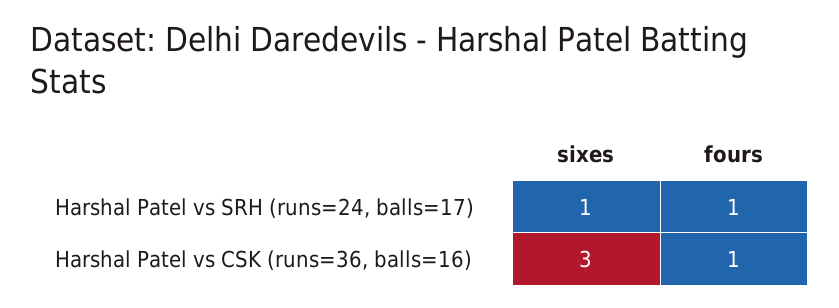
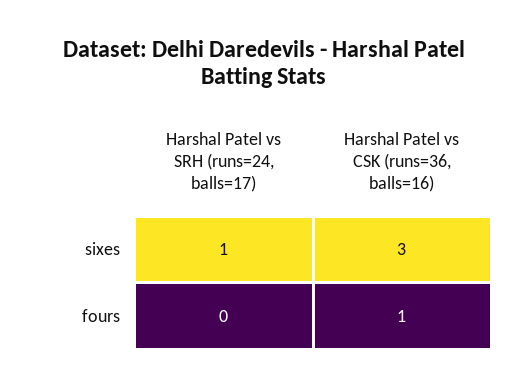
  {
    "sixes": {
      "Harshal Patel vs SRH (runs=24, balls=17)": 1,
      "Harshal Patel vs CSK (runs=36, balls=16)": 3
    },
    "fours": {
-     "Harshal Patel vs SRH (runs=24, balls=17)": 1,
+     "Harshal Patel vs SRH (runs=24, balls=17)": 0,
      "Harshal Patel vs CSK (runs=36, balls=16)": 1
    }
  }

